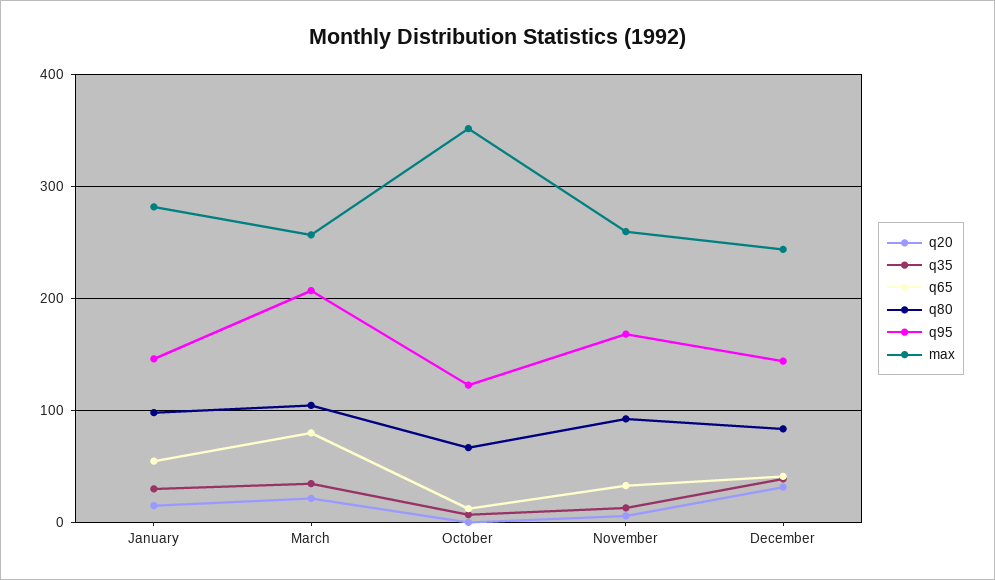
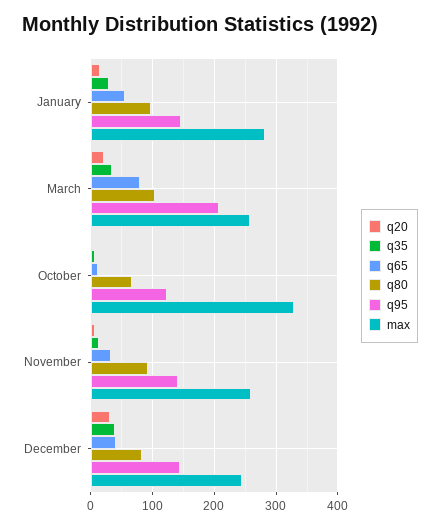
  {
    "q20": {
      "January": 20,
      "March": 20,
      "October": 0,
      "November": 10,
      "December": 30
    },
    "q35": {
      "January": 30,
      "March": 30,
      "October": 10,
      "November": 10,
      "December": 40
    },
    "q65": {
      "January": 50,
      "March": 80,
      "October": 10,
      "November": 30,
      "December": 40
    },
    "q80": {
      "January": 100,
      "March": 100,
      "October": 70,
      "November": 90,
      "December": 80
    },
    "q95": {
      "January": 150,
      "March": 210,
      "October": 120,
-     "November": 170,
+     "November": 140,
      "December": 140
    },
    "max": {
      "January": 280,
      "March": 260,
-     "October": 350,
+     "October": 330,
      "November": 260,
      "December": 240
    }
  }

